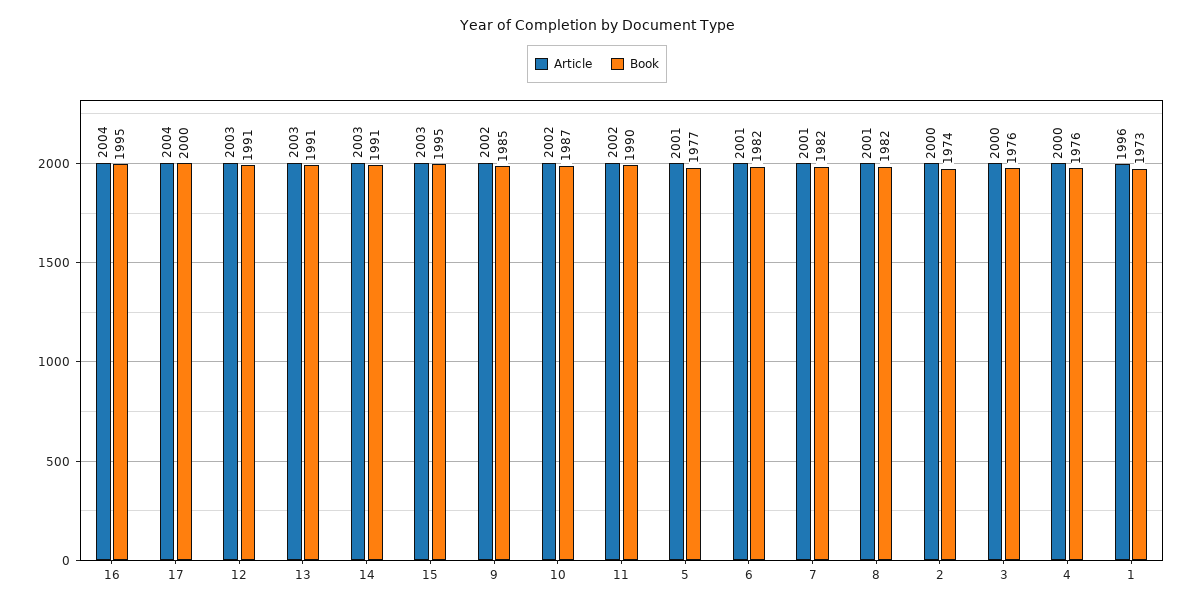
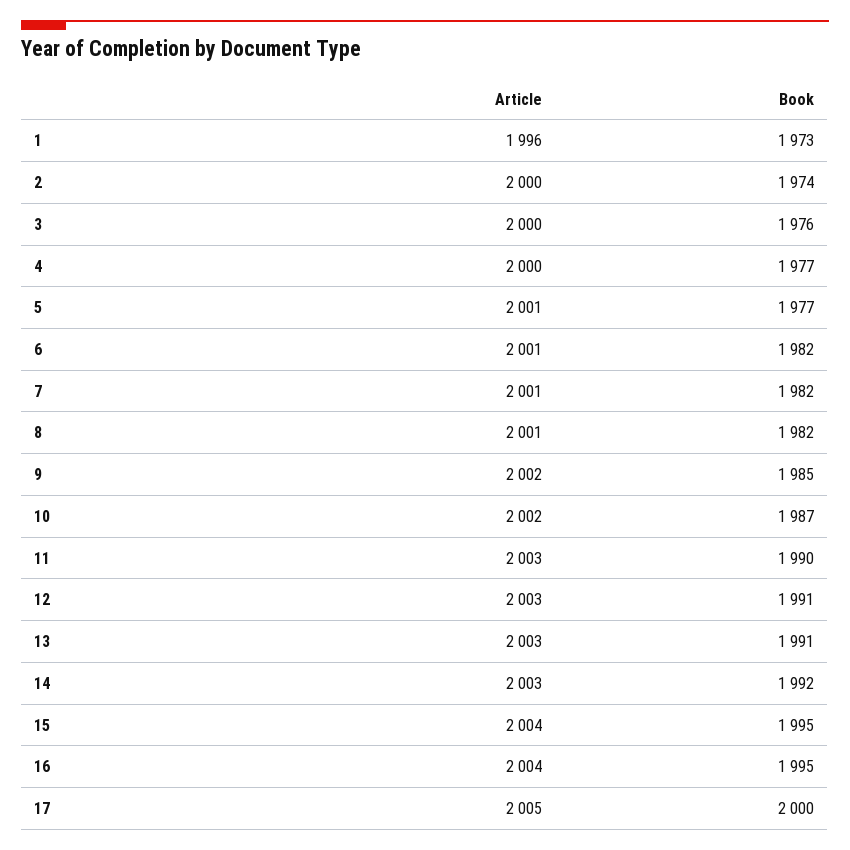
  {
    "Article": {
      "16": 2004,
-     "17": 2004,
+     "17": 2005,
      "12": 2003,
      "13": 2003,
      "14": 2003,
-     "15": 2003,
+     "15": 2004,
      "9": 2002,
      "10": 2002,
-     "11": 2002,
+     "11": 2003,
      "5": 2001,
      "6": 2001,
      "7": 2001,
      "8": 2001,
      "2": 2000,
      "3": 2000,
      "4": 2000,
      "1": 1996
    },
    "Book": {
      "16": 1995,
      "17": 2000,
      "12": 1991,
      "13": 1991,
-     "14": 1991,
+     "14": 1992,
      "15": 1995,
      "9": 1985,
      "10": 1987,
      "11": 1990,
      "5": 1977,
      "6": 1982,
      "7": 1982,
      "8": 1982,
      "2": 1974,
      "3": 1976,
-     "4": 1976,
+     "4": 1977,
      "1": 1973
    }
  }

